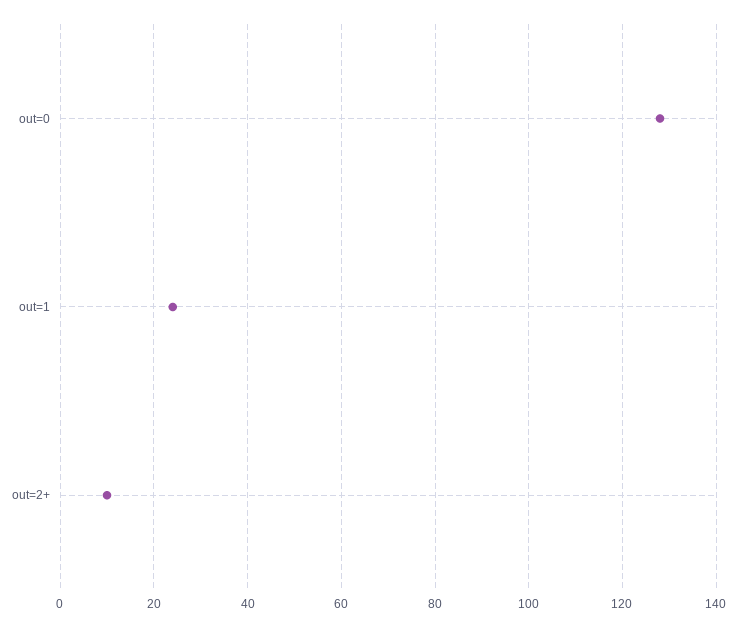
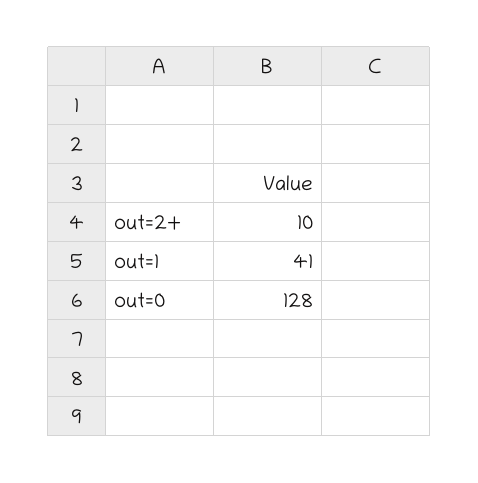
  {
    "out=0": 128,
-   "out=1": 25,
+   "out=1": 41,
    "out=2+": 10
  }

